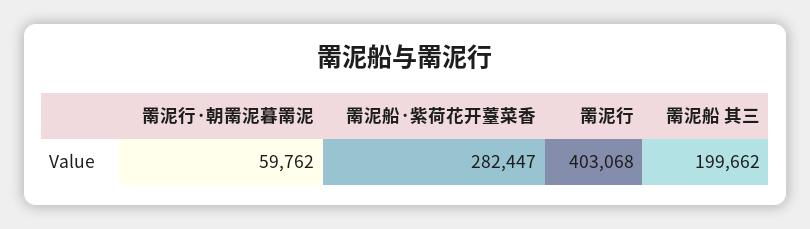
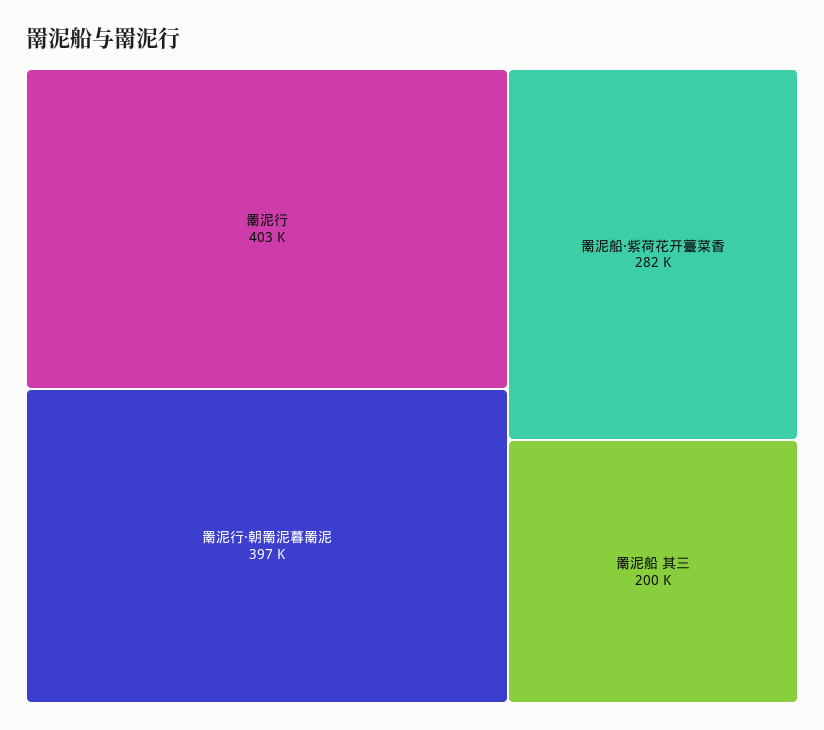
  {
-   "罱泥行·朝罱泥暮罱泥": 59762,
+   "罱泥行·朝罱泥暮罱泥": 397000,
    "罱泥船·紫荷花开薹菜香": 282447,
    "罱泥行": 403068,
    "罱泥船 其三": 199662
  }

